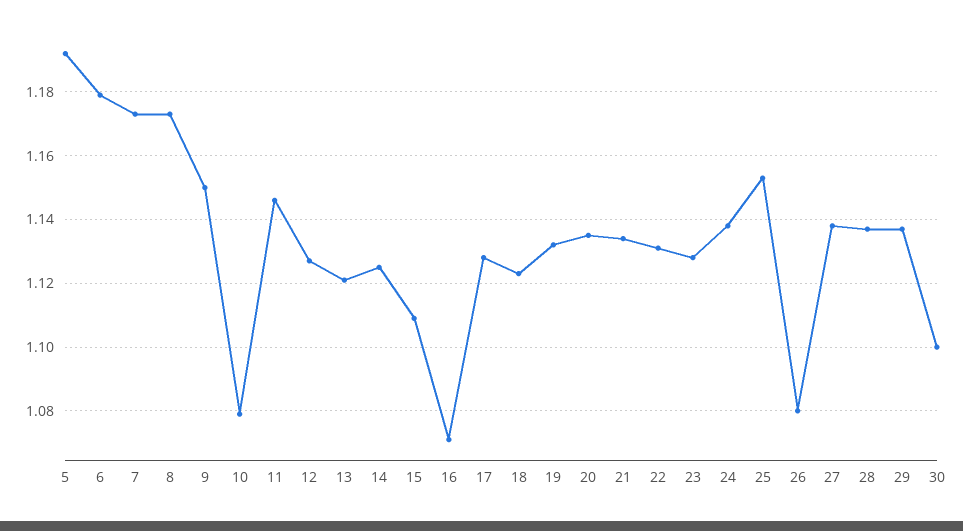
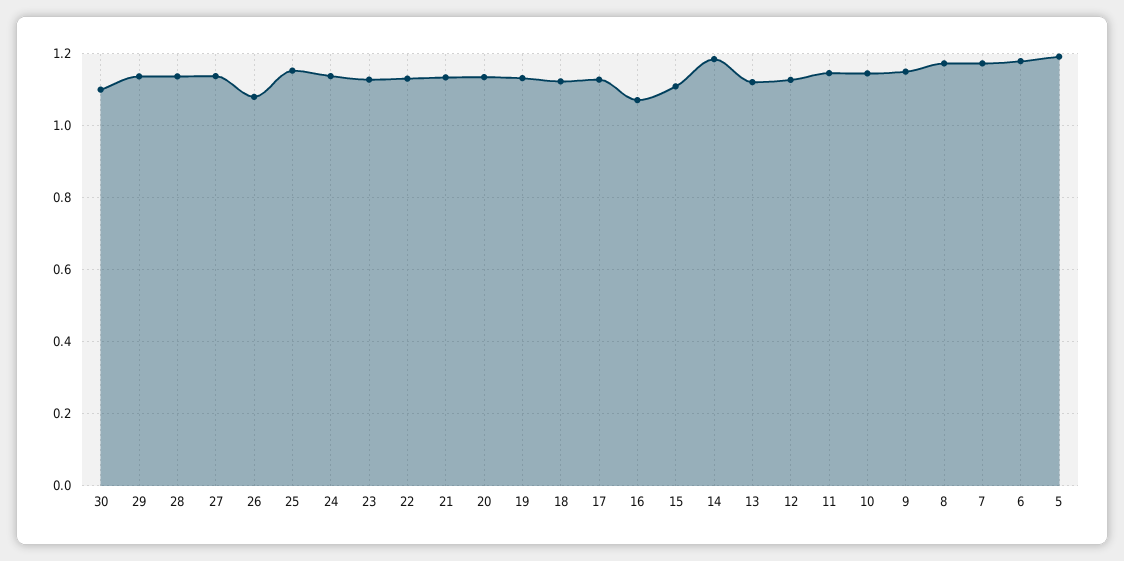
  {
    "5": 1.19,
    "6": 1.18,
    "7": 1.175,
    "8": 1.175,
    "9": 1.15,
-   "10": 1.08,
+   "10": 1.14,
    "11": 1.145,
    "12": 1.125,
    "13": 1.12,
-   "14": 1.125,
+   "14": 1.18,
    "15": 1.11,
    "16": 1.07,
    "17": 1.13,
    "18": 1.125,
    "19": 1.13,
    "20": 1.135,
    "21": 1.135,
    "22": 1.13,
    "23": 1.13,
    "24": 1.14,
    "25": 1.155,
    "26": 1.08,
    "27": 1.14,
    "28": 1.135,
    "29": 1.135,
    "30": 1.1
  }

